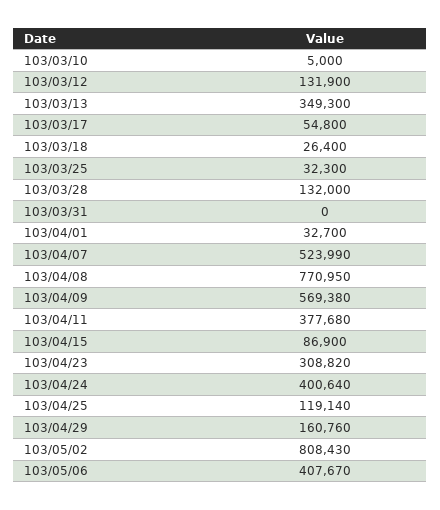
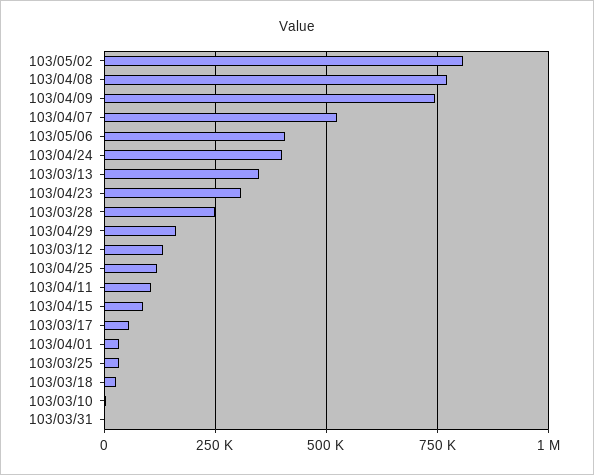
  {
    "103/03/10": 5000,
    "103/03/12": 131900,
    "103/03/13": 349300,
    "103/03/17": 54800,
    "103/03/18": 26400,
    "103/03/25": 32300,
-   "103/03/28": 132000,
+   "103/03/28": 250000,
    "103/03/31": 0,
    "103/04/01": 32700,
    "103/04/07": 523990,
    "103/04/08": 770950,
-   "103/04/09": 569380,
+   "103/04/09": 750000,
-   "103/04/11": 377680,
+   "103/04/11": 100000,
    "103/04/15": 86900,
    "103/04/23": 308820,
    "103/04/24": 400640,
    "103/04/25": 119140,
    "103/04/29": 160760,
    "103/05/02": 808430,
    "103/05/06": 407670
  }

